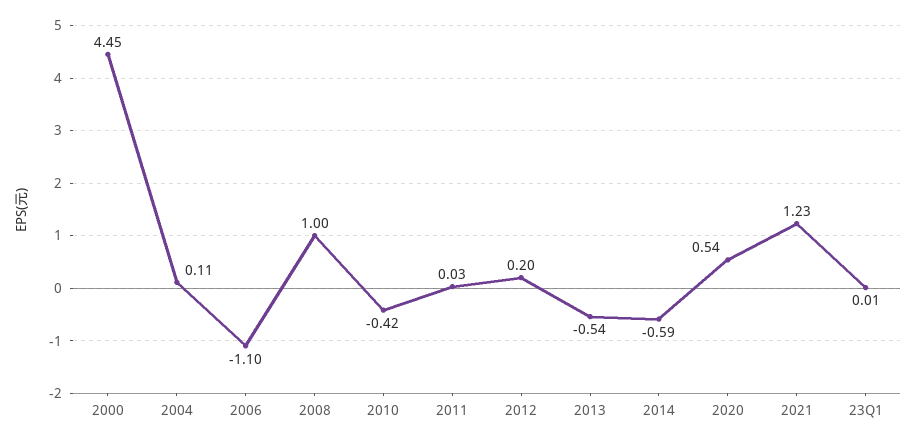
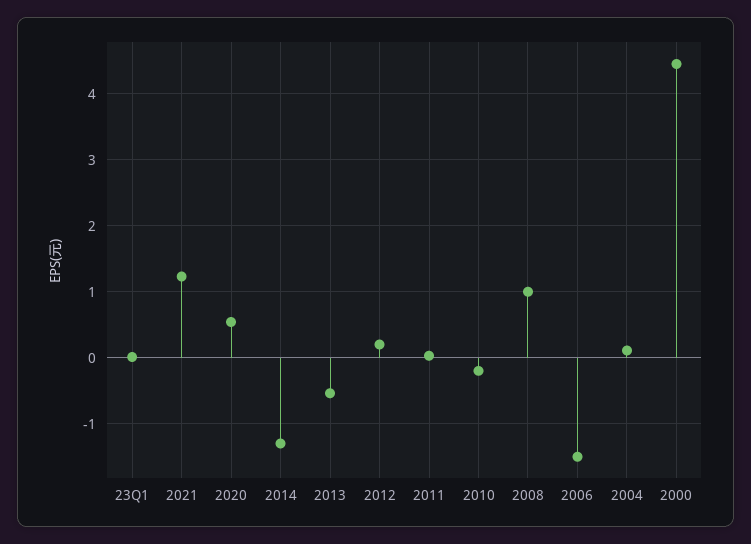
  {
    "2000": 4.45,
    "2004": 0.11,
-   "2006": -1.1,
+   "2006": -1.5,
    "2008": 1,
-   "2010": -0.42,
+   "2010": -0.2,
    "2011": 0.03,
    "2012": 0.2,
    "2013": -0.54,
-   "2014": -0.59,
+   "2014": -1.3,
    "2020": 0.54,
    "2021": 1.23,
    "23Q1": 0.01
  }

